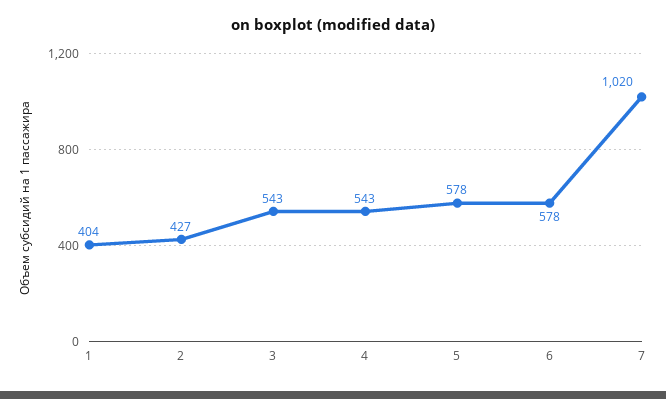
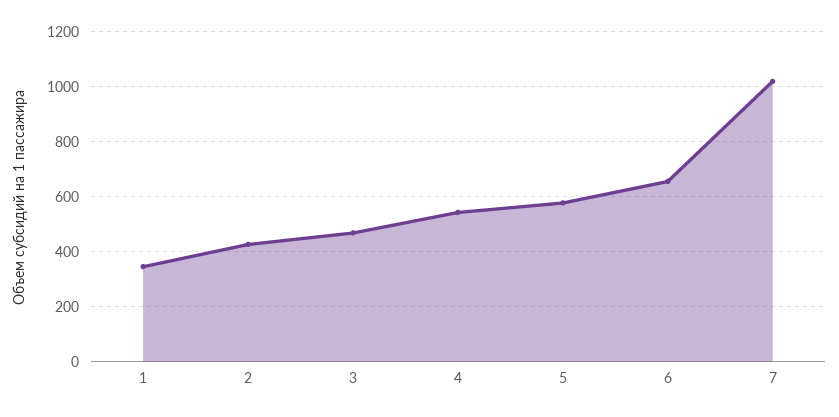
  {
-   "1": 404,
+   "1": 350,
    "2": 427,
-   "3": 543,
+   "3": 475,
    "4": 543,
    "5": 578,
-   "6": 578,
+   "6": 650,
    "7": 1020
  }

